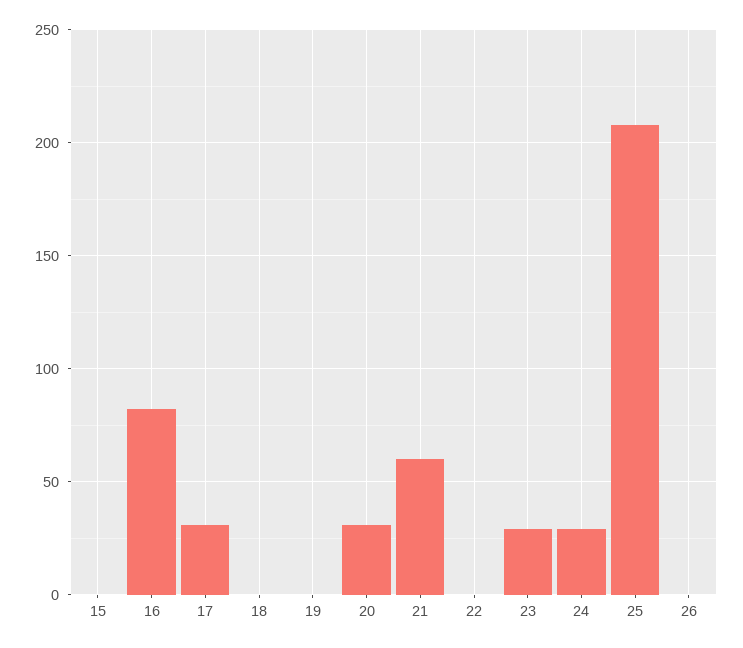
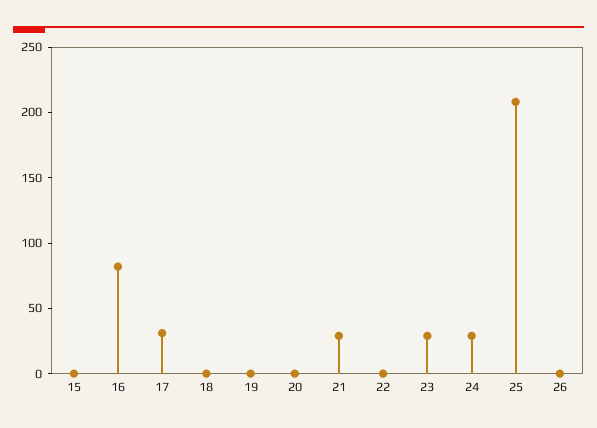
  {
    "15": 0,
    "16": 80,
    "17": 30,
    "18": 0,
    "19": 0,
-   "20": 30,
+   "20": 0,
-   "21": 60,
+   "21": 30,
    "22": 0,
    "23": 30,
    "24": 30,
    "25": 210,
    "26": 0
  }

